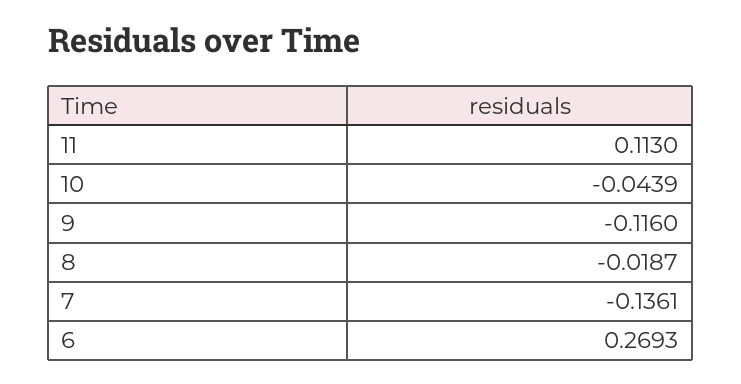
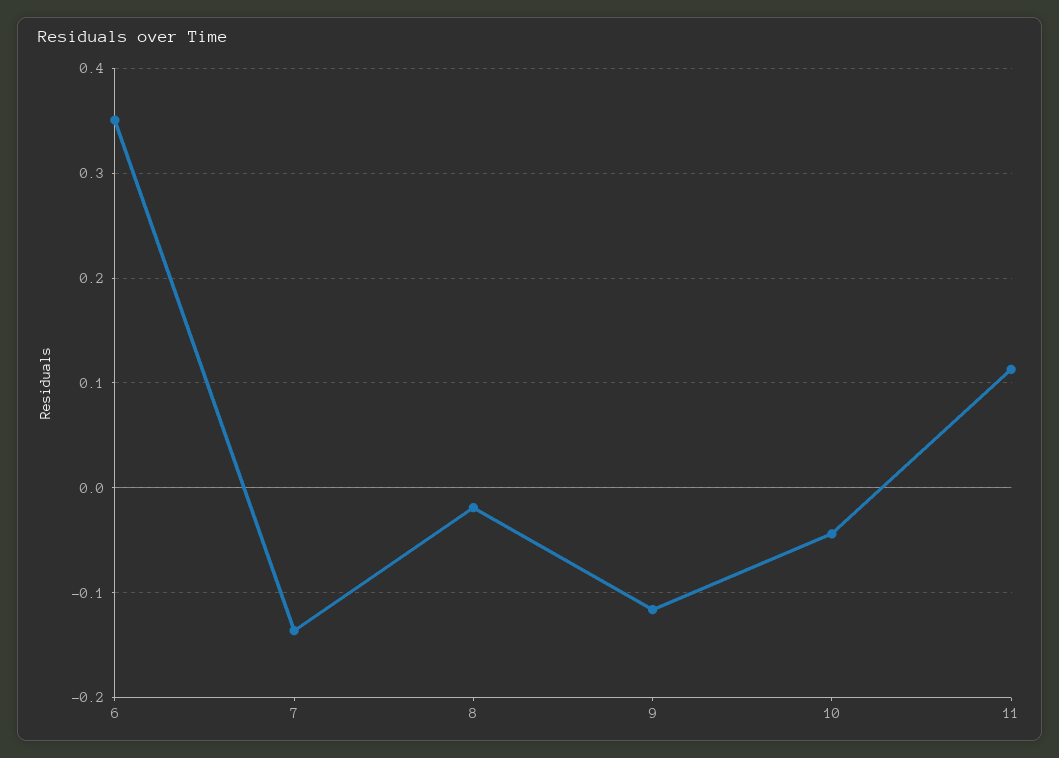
  {
    "11": 0.113,
    "10": -0.0439,
    "9": -0.116,
    "8": -0.0187,
    "7": -0.1361,
-   "6": 0.2693
+   "6": 0.35
  }

